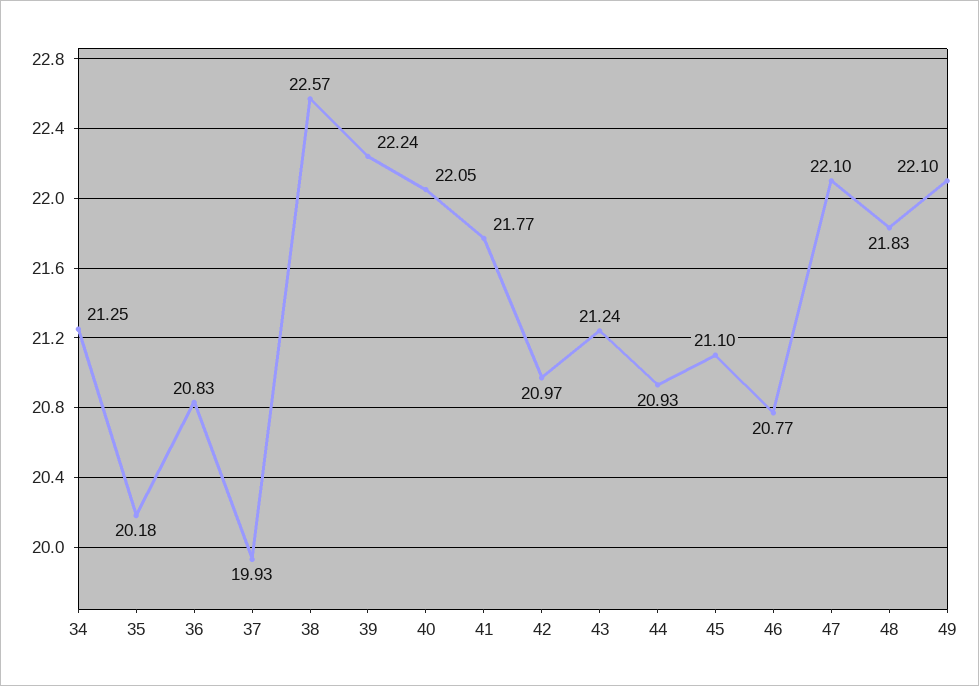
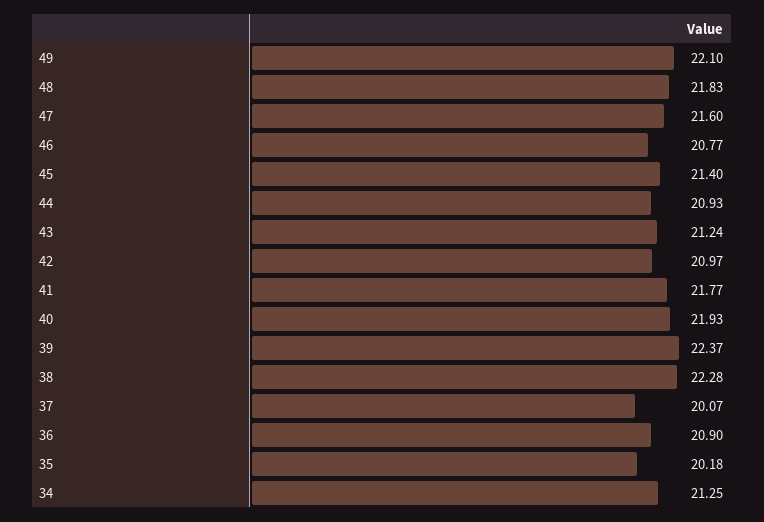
  {
    "34": 21.25,
    "35": 20.18,
-   "36": 20.83,
+   "36": 20.9,
-   "37": 19.93,
+   "37": 20.07,
-   "38": 22.57,
+   "38": 22.28,
-   "39": 22.24,
+   "39": 22.37,
-   "40": 22.05,
+   "40": 21.93,
    "41": 21.77,
    "42": 20.97,
    "43": 21.24,
    "44": 20.93,
-   "45": 21.1,
+   "45": 21.4,
    "46": 20.77,
-   "47": 22.1,
+   "47": 21.6,
    "48": 21.83,
    "49": 22.1
  }

